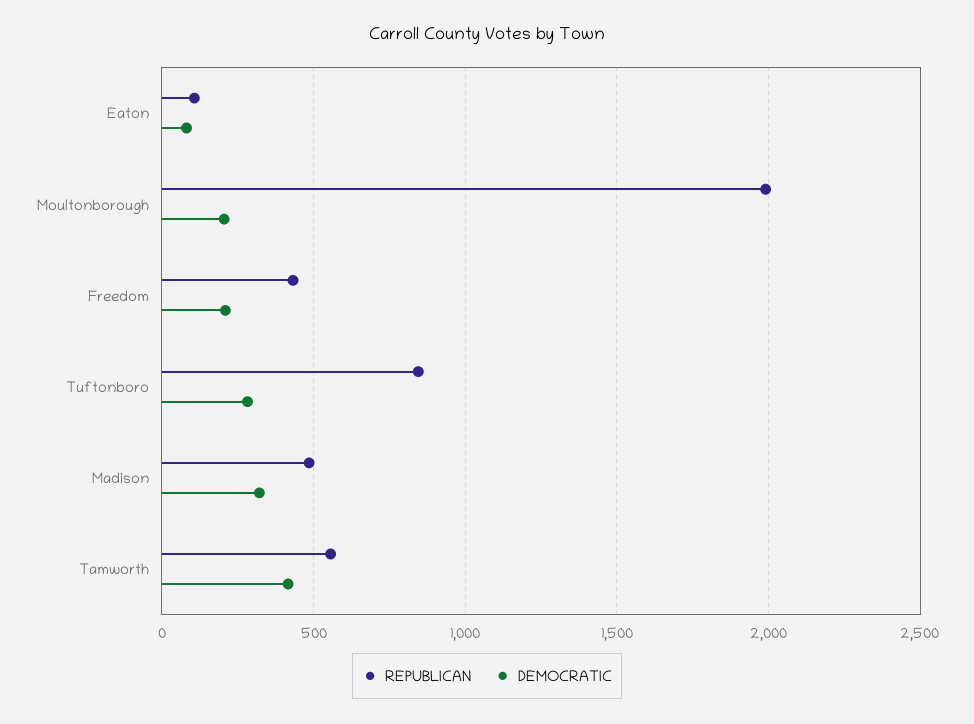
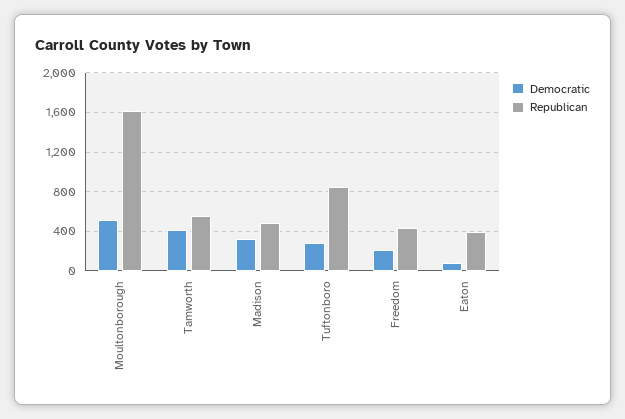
  {
    "REPUBLICAN": {
-     "Eaton": 100,
+     "Eaton": 400,
-     "Moultonborough": 2000,
+     "Moultonborough": 1600,
      "Freedom": 450,
      "Tuftonboro": 850,
      "Madison": 500,
      "Tamworth": 550
    },
    "DEMOCRATIC": {
      "Eaton": 100,
-     "Moultonborough": 200,
+     "Moultonborough": 500,
      "Freedom": 200,
      "Tuftonboro": 300,
      "Madison": 300,
      "Tamworth": 400
    }
  }

